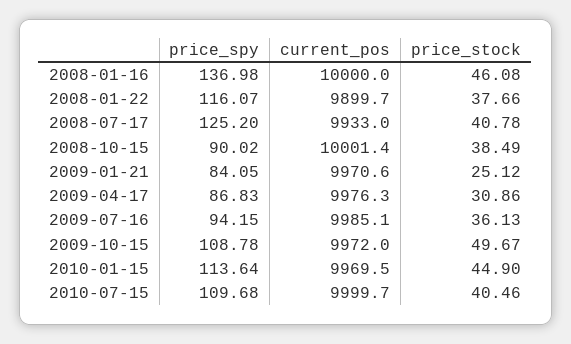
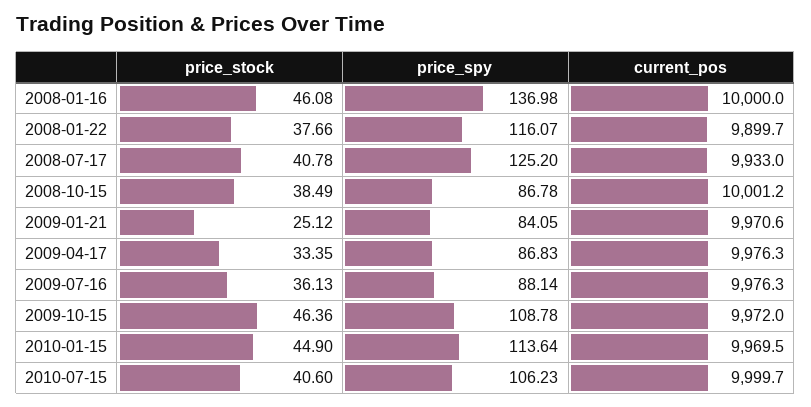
  {
    "price_spy": {
      "2008-01-16": 136.98,
      "2008-01-22": 116.07,
      "2008-07-17": 125.2,
-     "2008-10-15": 90.02,
+     "2008-10-15": 86.78,
      "2009-01-21": 84.05,
      "2009-04-17": 86.83,
-     "2009-07-16": 94.15,
+     "2009-07-16": 88.14,
      "2009-10-15": 108.78,
      "2010-01-15": 113.64,
-     "2010-07-15": 109.68
+     "2010-07-15": 106.23
    },
    "current_pos": {
      "2008-01-16": 10000,
      "2008-01-22": 9899.7,
      "2008-07-17": 9933,
-     "2008-10-15": 10001.4,
+     "2008-10-15": 10001.2,
      "2009-01-21": 9970.6,
      "2009-04-17": 9976.3,
-     "2009-07-16": 9985.1,
+     "2009-07-16": 9976.3,
      "2009-10-15": 9972,
      "2010-01-15": 9969.5,
      "2010-07-15": 9999.7
    },
    "price_stock": {
      "2008-01-16": 46.08,
      "2008-01-22": 37.66,
      "2008-07-17": 40.78,
      "2008-10-15": 38.49,
      "2009-01-21": 25.12,
-     "2009-04-17": 30.86,
+     "2009-04-17": 33.35,
      "2009-07-16": 36.13,
-     "2009-10-15": 49.67,
+     "2009-10-15": 46.36,
      "2010-01-15": 44.9,
-     "2010-07-15": 40.46
+     "2010-07-15": 40.6
    }
  }

